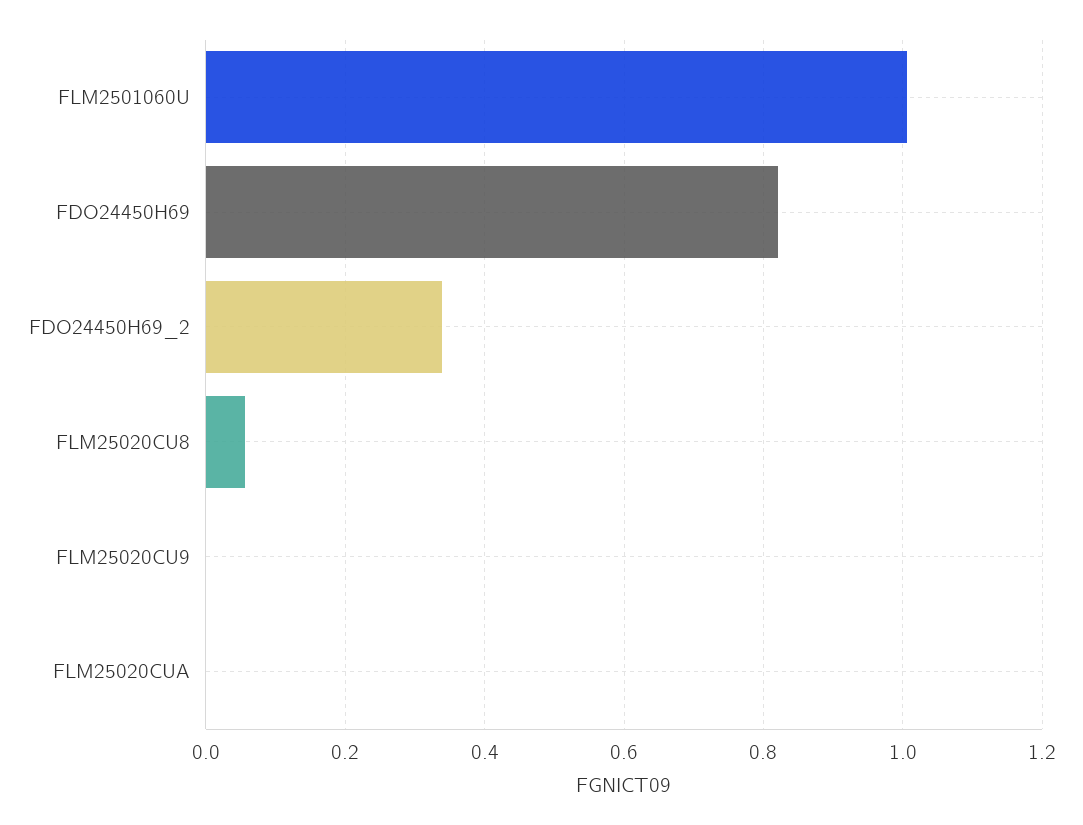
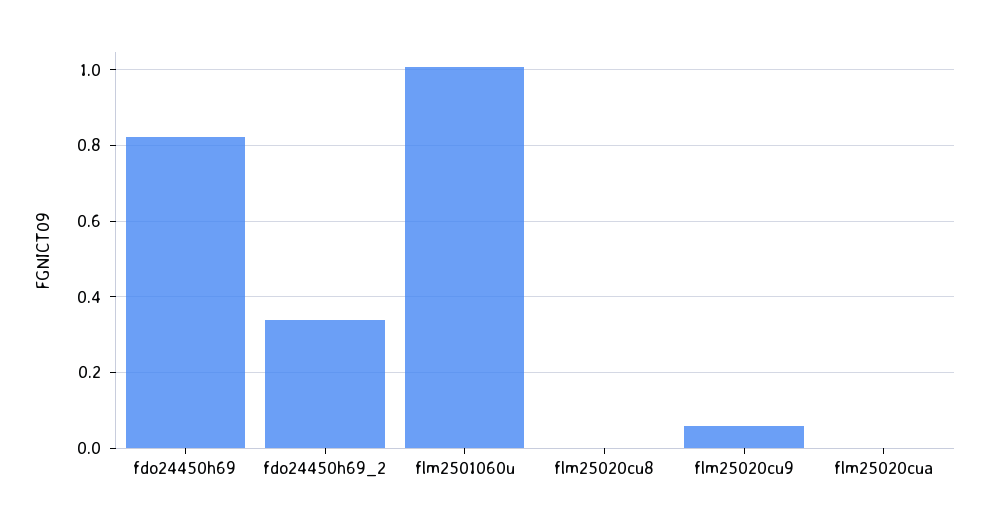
  {
    "FLM2501060U": 1,
    "FDO24450H69": 0.82,
    "FDO24450H69_2": 0.34,
-   "FLM25020CU8": 0.06,
+   "FLM25020CU8": 0,
-   "FLM25020CU9": 0,
+   "FLM25020CU9": 0.06,
    "FLM25020CUA": 0
  }

